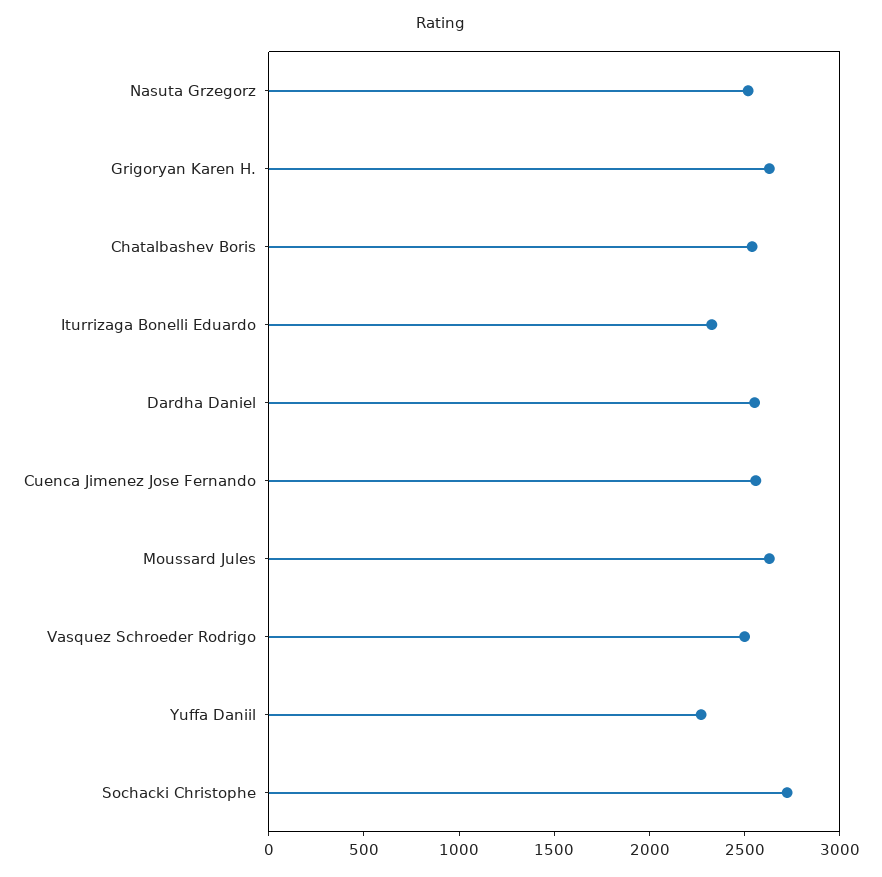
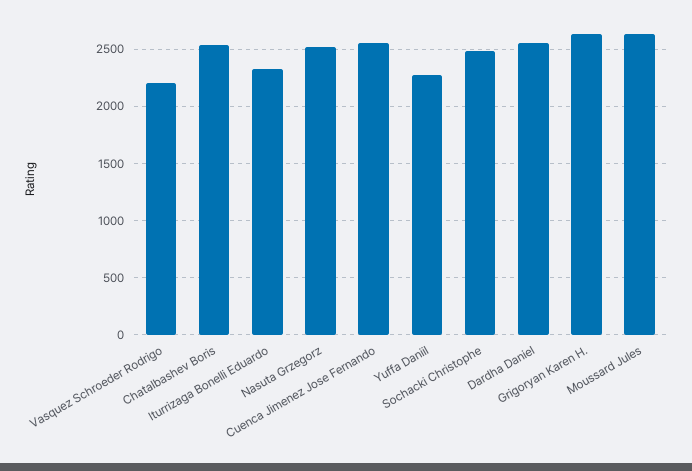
  {
    "Nasuta Grzegorz": 2500,
    "Grigoryan Karen H.": 2600,
    "Chatalbashev Boris": 2500,
    "Iturrizaga Bonelli Eduardo": 2300,
    "Dardha Daniel": 2600,
    "Cuenca Jimenez Jose Fernando": 2600,
    "Moussard Jules": 2600,
-   "Vasquez Schroeder Rodrigo": 2500,
+   "Vasquez Schroeder Rodrigo": 2200,
    "Yuffa Daniil": 2300,
-   "Sochacki Christophe": 2700
+   "Sochacki Christophe": 2500
  }

